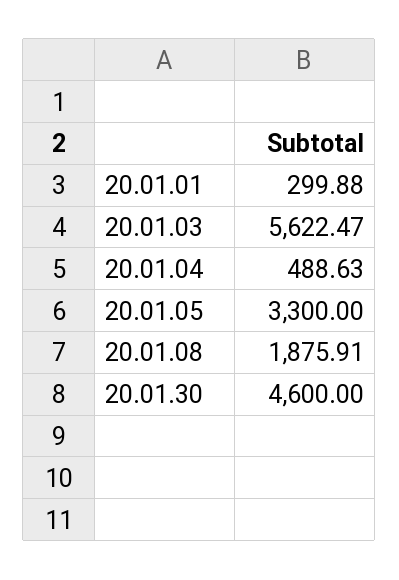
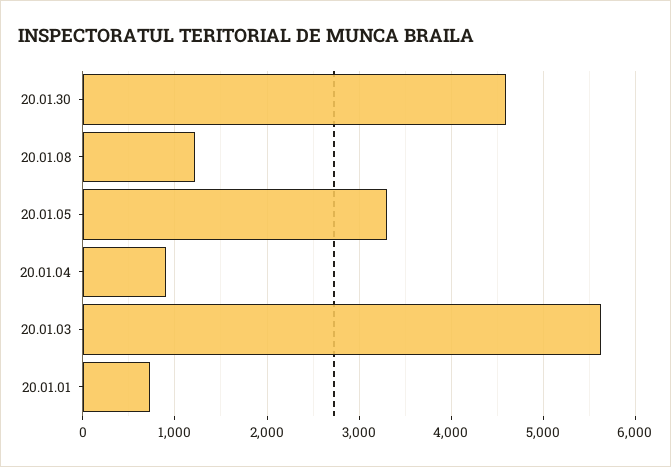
  {
-   "20.01.01": 299.88,
+   "20.01.01": 700,
    "20.01.03": 5622.47,
-   "20.01.04": 488.63,
+   "20.01.04": 900,
    "20.01.05": 3300,
-   "20.01.08": 1875.91,
+   "20.01.08": 1200,
    "20.01.30": 4600
  }

